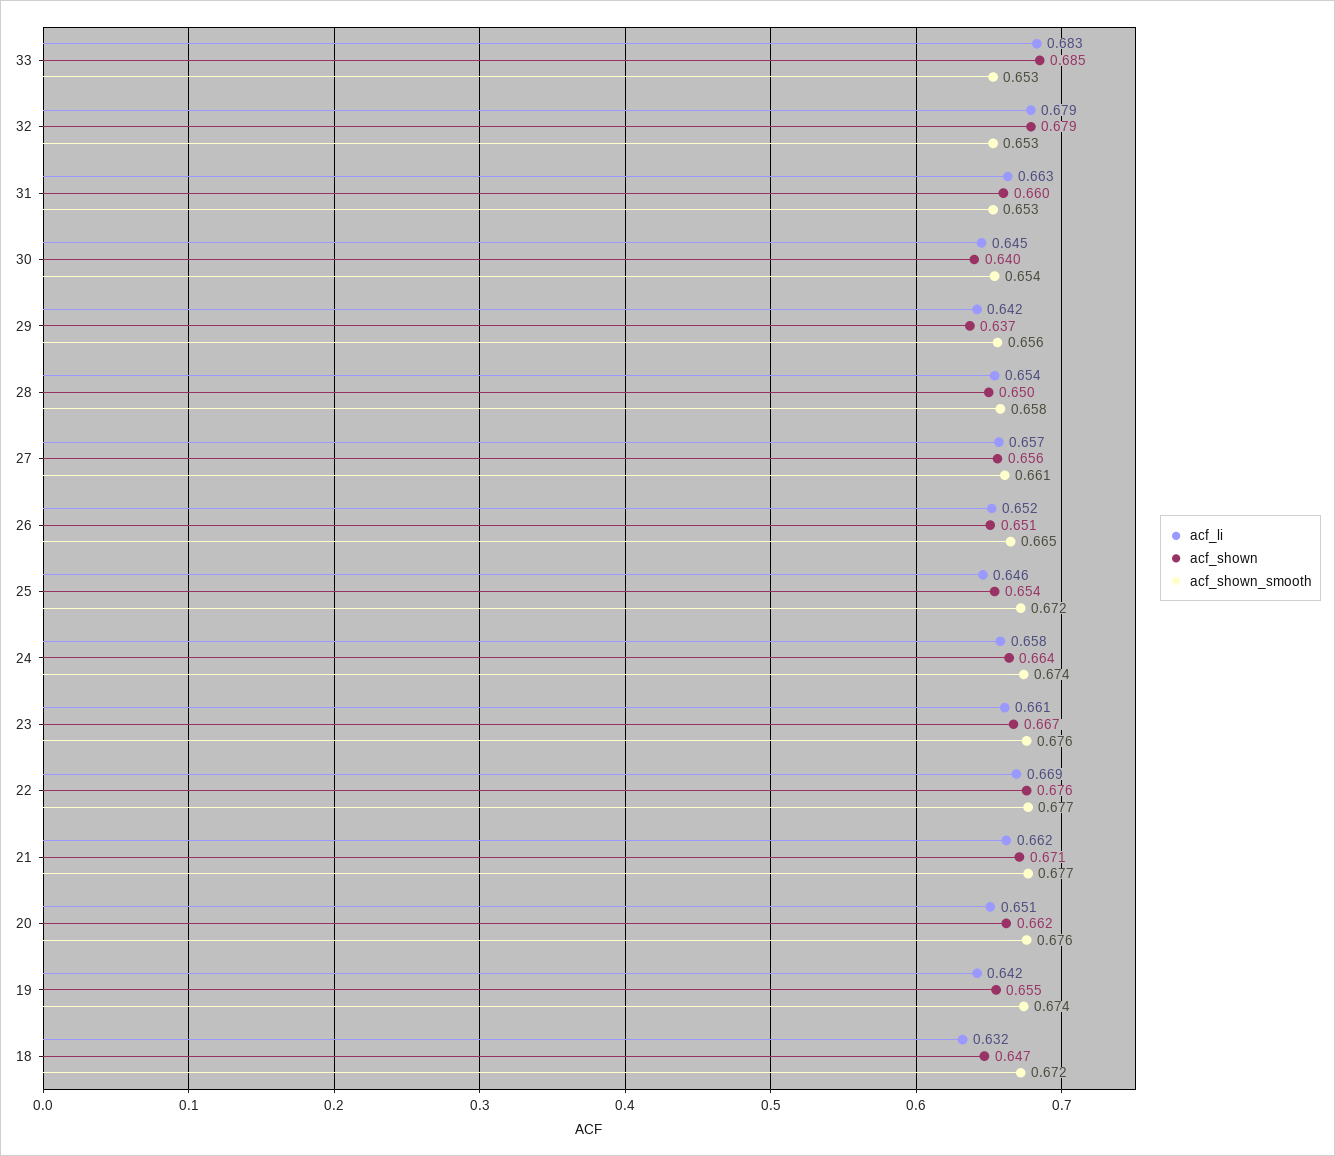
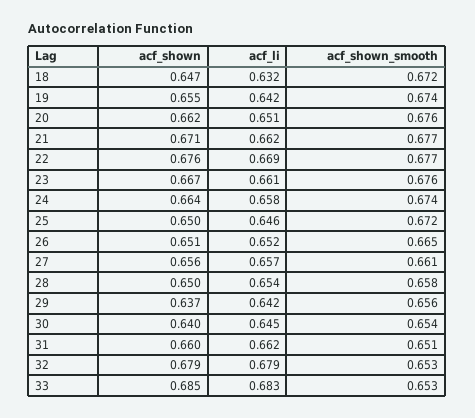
  {
    "acf_li": {
      "33": 0.683,
      "32": 0.679,
-     "31": 0.663,
+     "31": 0.662,
      "30": 0.645,
      "29": 0.642,
      "28": 0.654,
      "27": 0.657,
      "26": 0.652,
      "25": 0.646,
      "24": 0.658,
      "23": 0.661,
      "22": 0.669,
      "21": 0.662,
      "20": 0.651,
      "19": 0.642,
      "18": 0.632
    },
    "acf_shown": {
      "33": 0.685,
      "32": 0.679,
      "31": 0.66,
      "30": 0.64,
      "29": 0.637,
      "28": 0.65,
      "27": 0.656,
      "26": 0.651,
-     "25": 0.654,
+     "25": 0.65,
      "24": 0.664,
      "23": 0.667,
      "22": 0.676,
      "21": 0.671,
      "20": 0.662,
      "19": 0.655,
      "18": 0.647
    },
    "acf_shown_smooth": {
      "33": 0.653,
      "32": 0.653,
-     "31": 0.653,
+     "31": 0.651,
      "30": 0.654,
      "29": 0.656,
      "28": 0.658,
      "27": 0.661,
      "26": 0.665,
      "25": 0.672,
      "24": 0.674,
      "23": 0.676,
      "22": 0.677,
      "21": 0.677,
      "20": 0.676,
      "19": 0.674,
      "18": 0.672
    }
  }

